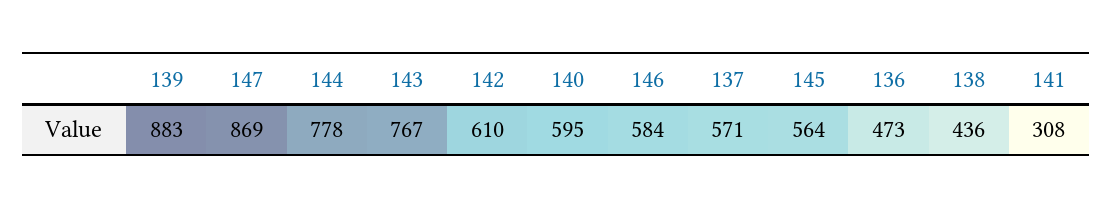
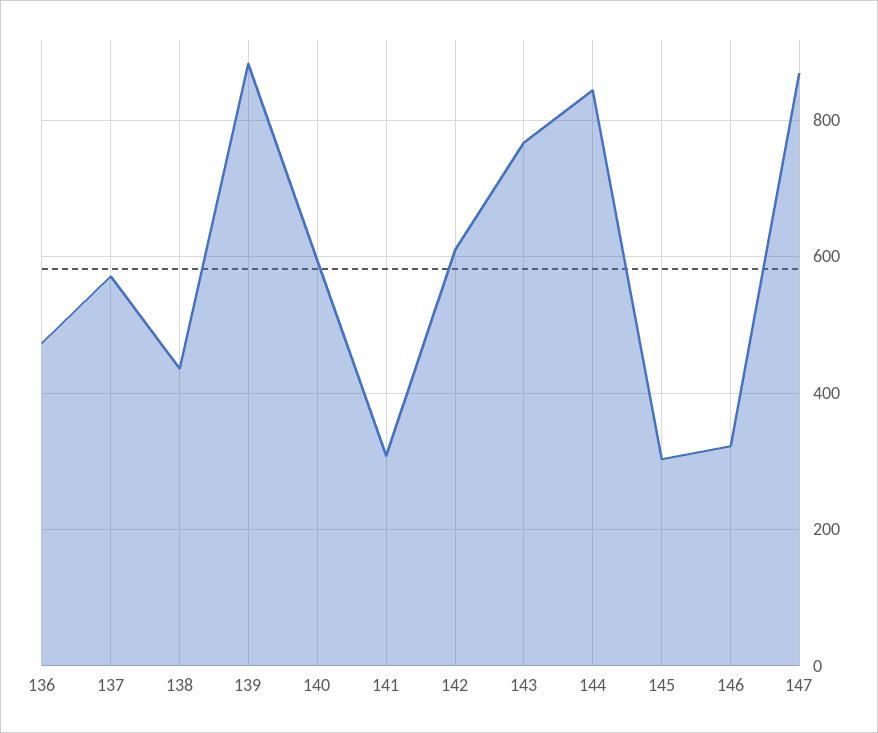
  {
    "139": 883,
    "147": 869,
-   "144": 778,
+   "144": 840,
    "143": 767,
    "142": 610,
    "140": 595,
-   "146": 584,
+   "146": 320,
    "137": 571,
-   "145": 564,
+   "145": 300,
    "136": 473,
    "138": 436,
    "141": 308
  }

